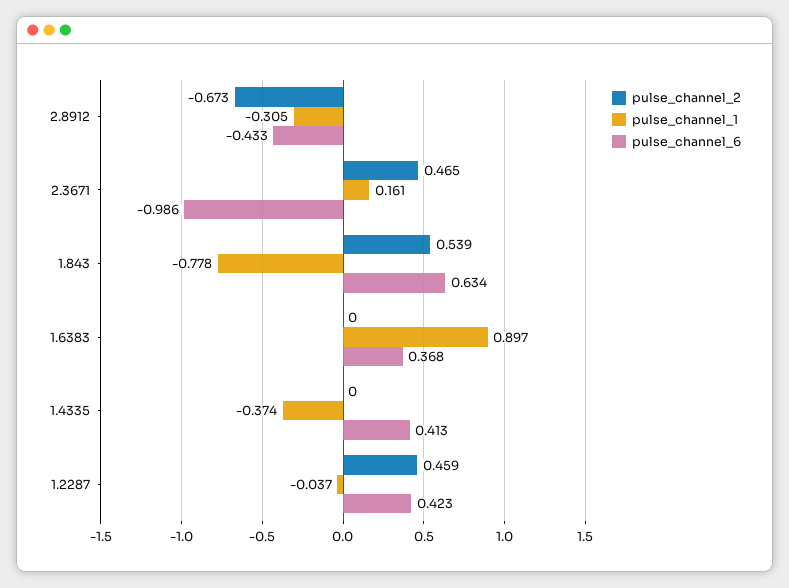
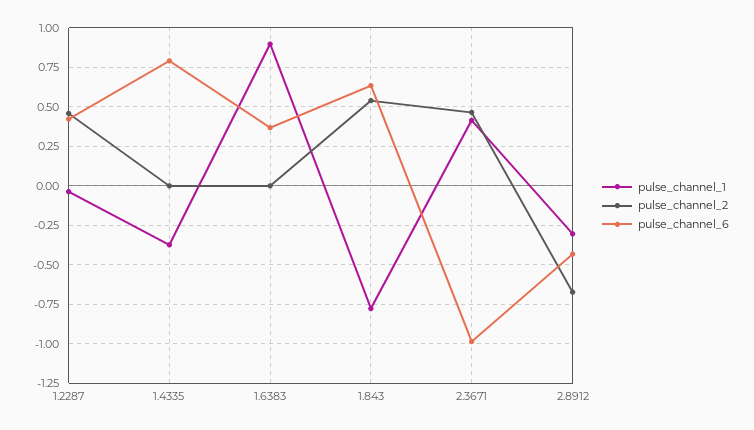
  {
    "pulse_channel_2": {
      "2.8912": -0.673,
      "2.3671": 0.465,
      "1.843": 0.539,
      "1.6383": 0,
      "1.4335": 0,
      "1.2287": 0.459
    },
    "pulse_channel_1": {
      "2.8912": -0.305,
-     "2.3671": 0.161,
+     "2.3671": 0.4,
      "1.843": -0.778,
      "1.6383": 0.897,
      "1.4335": -0.374,
      "1.2287": -0.037
    },
    "pulse_channel_6": {
      "2.8912": -0.433,
      "2.3671": -0.986,
      "1.843": 0.634,
      "1.6383": 0.368,
-     "1.4335": 0.413,
+     "1.4335": 0.8,
      "1.2287": 0.423
    }
  }

